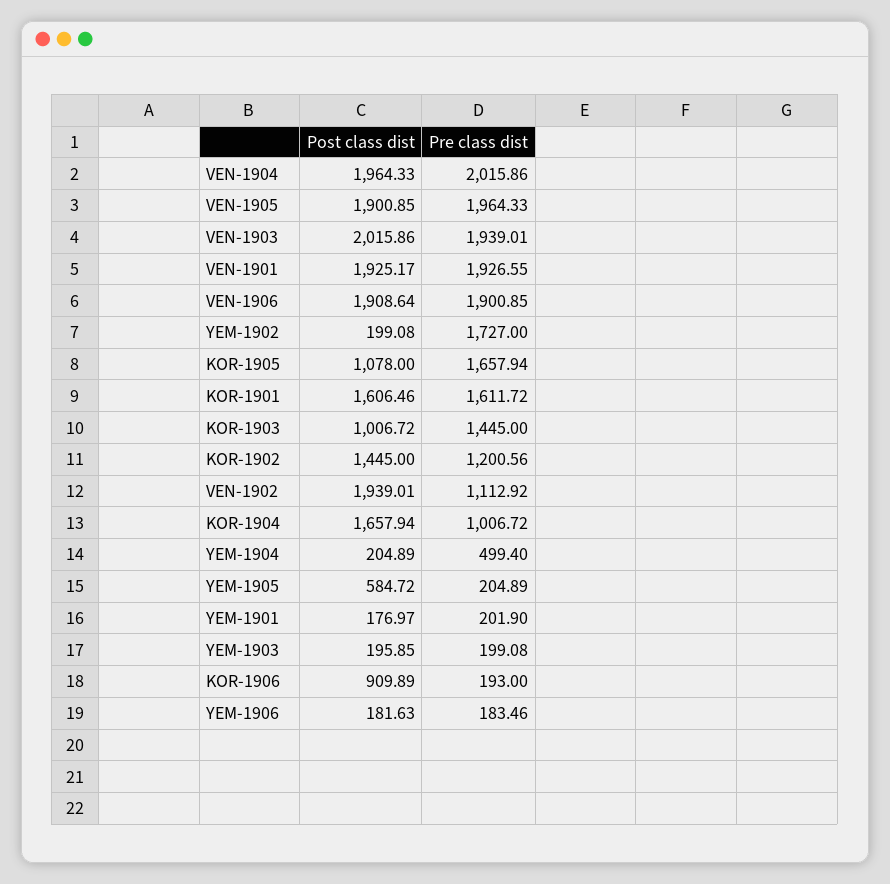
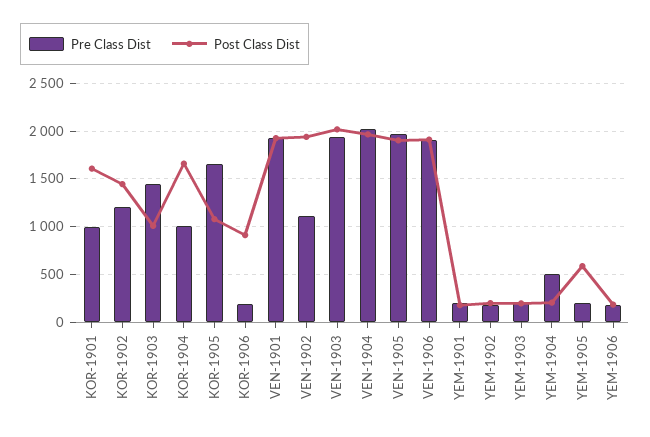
  {
    "Post class dist": {
      "VEN-1904": 1964.33,
      "VEN-1905": 1900.85,
      "VEN-1903": 2015.86,
      "VEN-1901": 1925.17,
      "VEN-1906": 1908.64,
      "YEM-1902": 199.08,
      "KOR-1905": 1078,
      "KOR-1901": 1606.46,
      "KOR-1903": 1006.72,
      "KOR-1902": 1445,
      "VEN-1902": 1939.01,
      "KOR-1904": 1657.94,
      "YEM-1904": 204.89,
      "YEM-1905": 584.72,
      "YEM-1901": 176.97,
      "YEM-1903": 195.85,
      "KOR-1906": 909.89,
      "YEM-1906": 181.63
    },
    "Pre class dist": {
      "VEN-1904": 2015.86,
      "VEN-1905": 1964.33,
      "VEN-1903": 1939.01,
      "VEN-1901": 1926.55,
      "VEN-1906": 1900.85,
-     "YEM-1902": 1727,
+     "YEM-1902": 200,
      "KOR-1905": 1657.94,
-     "KOR-1901": 1611.72,
+     "KOR-1901": 1000,
      "KOR-1903": 1445,
      "KOR-1902": 1200.56,
      "VEN-1902": 1112.92,
      "KOR-1904": 1006.72,
      "YEM-1904": 499.4,
      "YEM-1905": 204.89,
      "YEM-1901": 201.9,
      "YEM-1903": 199.08,
      "KOR-1906": 193,
      "YEM-1906": 183.46
    }
  }

